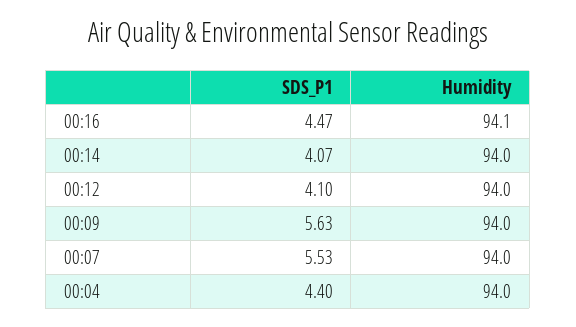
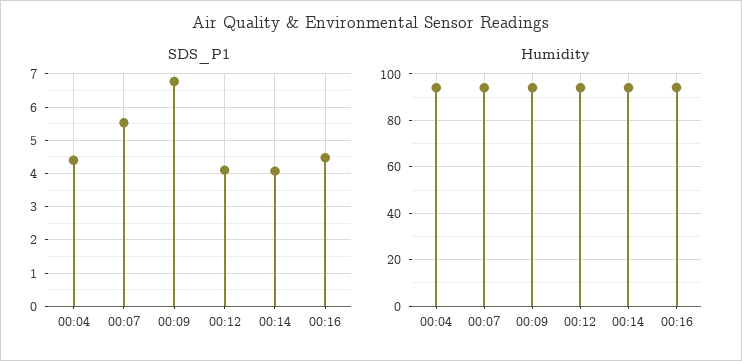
  {
    "SDS_P1": {
      "00:16": 4.47,
      "00:14": 4.07,
      "00:12": 4.1,
-     "00:09": 5.63,
+     "00:09": 6.8,
      "00:07": 5.53,
      "00:04": 4.4
    },
    "Humidity": {
      "00:16": 94.1,
      "00:14": 94,
      "00:12": 94,
      "00:09": 94,
      "00:07": 94,
      "00:04": 94
    }
  }

